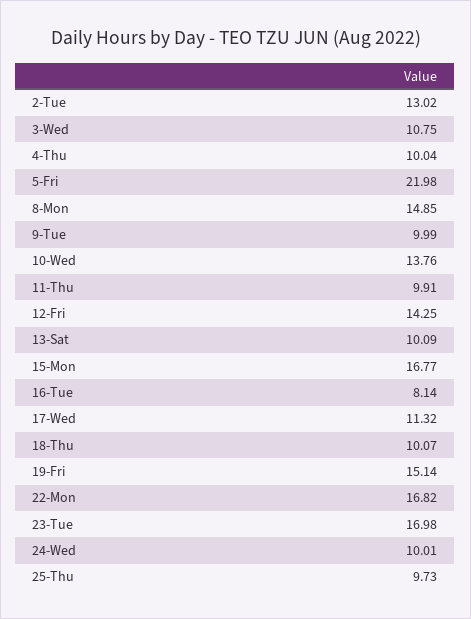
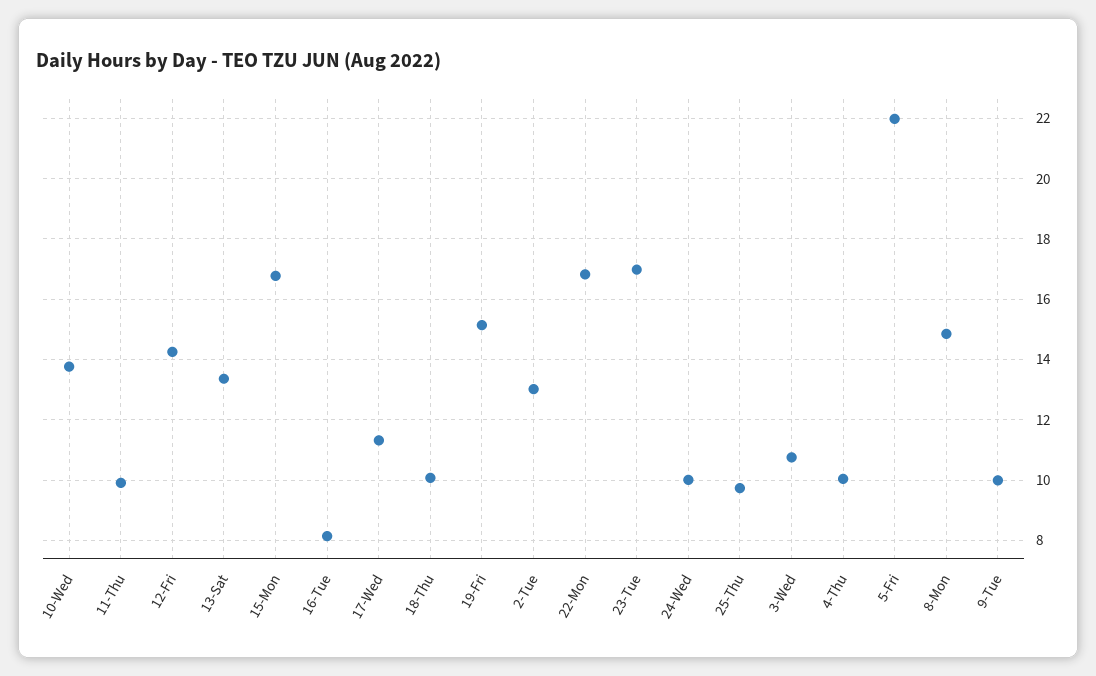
  {
    "2-Tue": 13.02,
    "3-Wed": 10.75,
    "4-Thu": 10.04,
    "5-Fri": 21.98,
    "8-Mon": 14.85,
    "9-Tue": 9.99,
    "10-Wed": 13.76,
    "11-Thu": 9.91,
    "12-Fri": 14.25,
-   "13-Sat": 10.09,
+   "13-Sat": 13.4,
    "15-Mon": 16.77,
    "16-Tue": 8.14,
    "17-Wed": 11.32,
    "18-Thu": 10.07,
    "19-Fri": 15.14,
    "22-Mon": 16.82,
    "23-Tue": 16.98,
    "24-Wed": 10.01,
    "25-Thu": 9.73
  }

